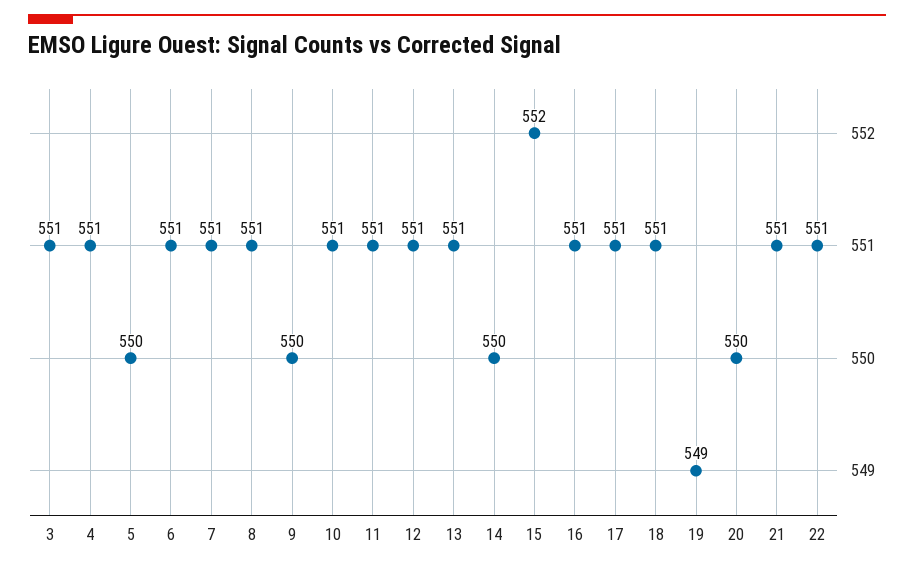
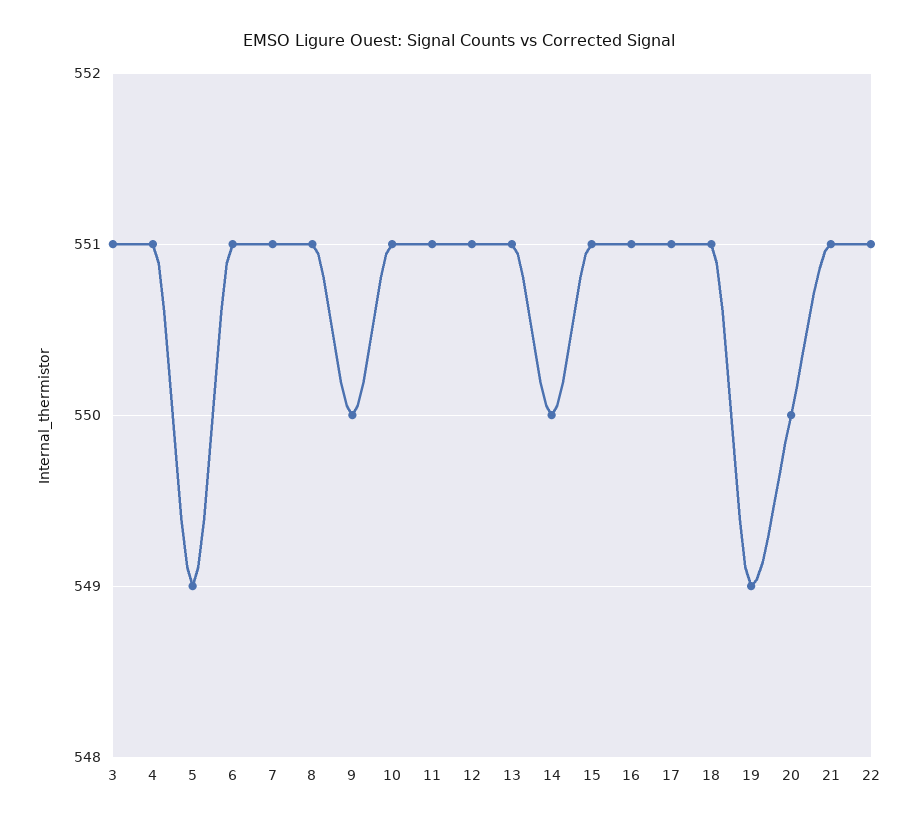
  {
    "3": 551,
    "4": 551,
-   "5": 550,
+   "5": 549,
    "6": 551,
    "7": 551,
    "8": 551,
    "9": 550,
    "10": 551,
    "11": 551,
    "12": 551,
    "13": 551,
    "14": 550,
-   "15": 552,
+   "15": 551,
    "16": 551,
    "17": 551,
    "18": 551,
    "19": 549,
    "20": 550,
    "21": 551,
    "22": 551
  }

